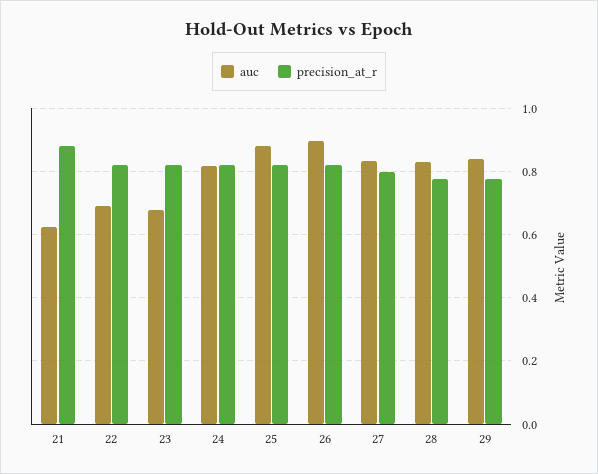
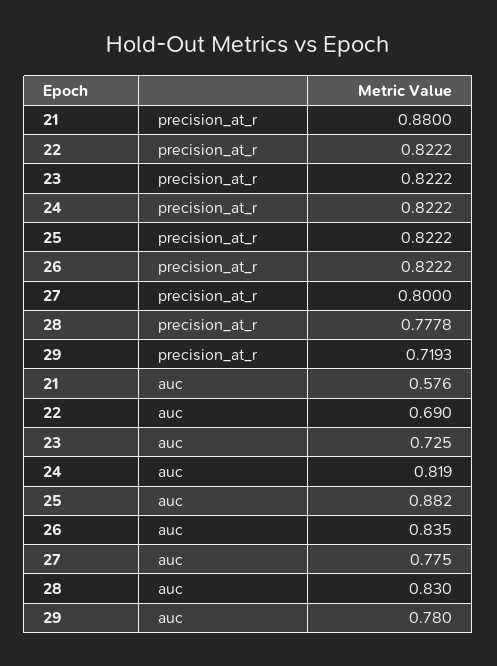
  {
    "auc": {
-     "21": 0.62,
+     "21": 0.576,
      "22": 0.69,
-     "23": 0.68,
+     "23": 0.725,
      "24": 0.819,
      "25": 0.882,
-     "26": 0.9,
+     "26": 0.835,
-     "27": 0.84,
+     "27": 0.775,
      "28": 0.83,
-     "29": 0.84
+     "29": 0.78
    },
    "precision_at_r": {
      "21": 0.88,
      "22": 0.8222,
      "23": 0.8222,
      "24": 0.8222,
      "25": 0.8222,
      "26": 0.8222,
      "27": 0.8,
      "28": 0.7778,
-     "29": 0.78
+     "29": 0.7193
    }
  }

